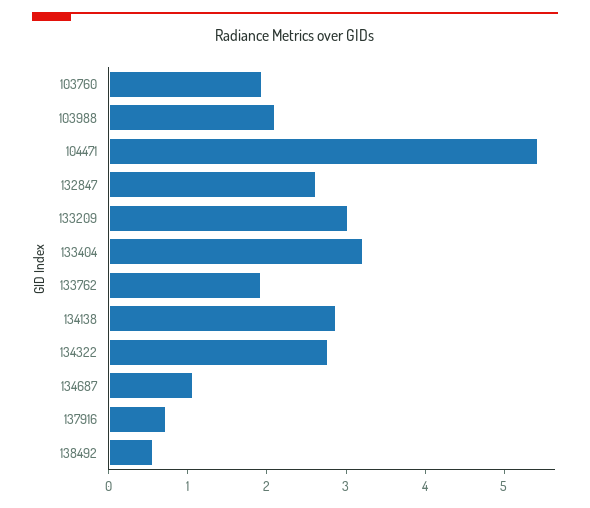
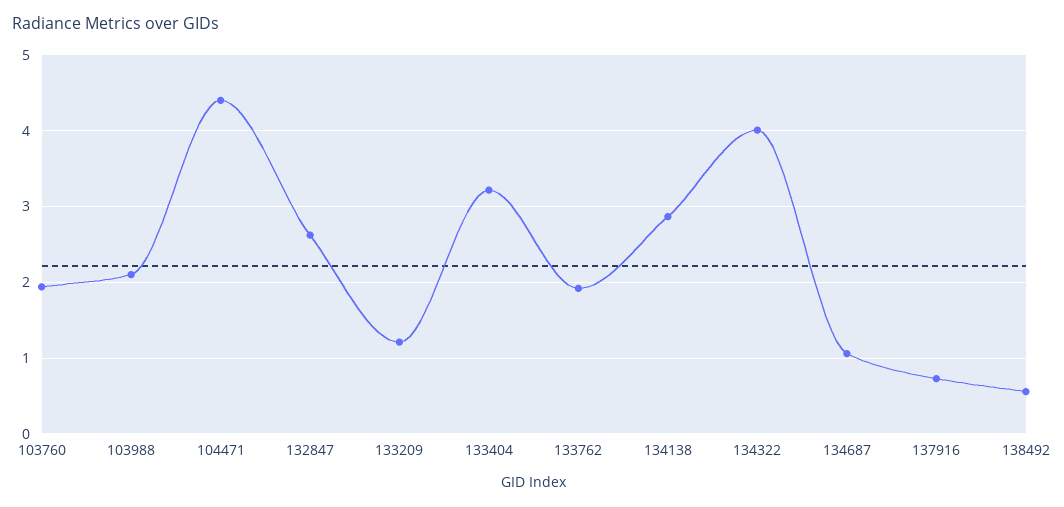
  {
    "103760": 1.9,
    "103988": 2.1,
-   "104471": 5.4,
+   "104471": 4.4,
    "132847": 2.6,
-   "133209": 3,
+   "133209": 1.2,
    "133404": 3.2,
    "133762": 1.9,
    "134138": 2.9,
-   "134322": 2.8,
+   "134322": 4,
    "134687": 1.1,
    "137916": 0.7,
    "138492": 0.6
  }

